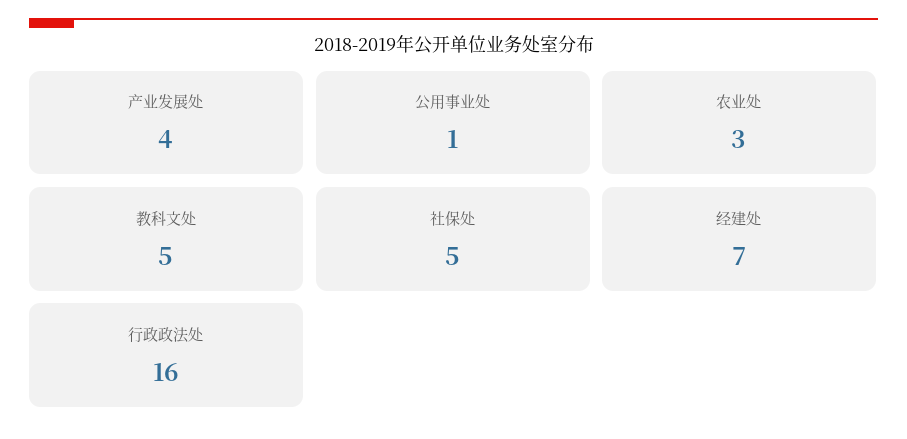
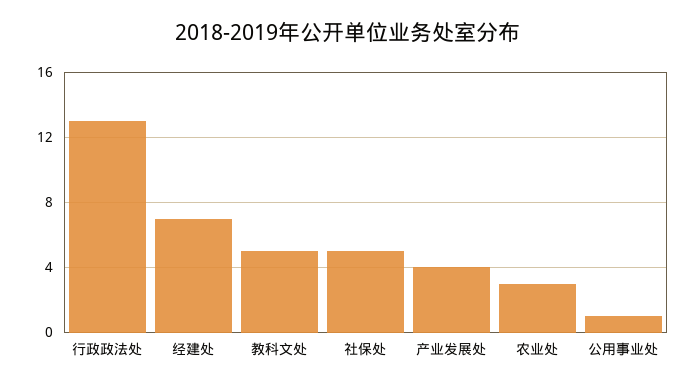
  {
    "产业发展处": 4,
    "公用事业处": 1,
    "农业处": 3,
    "教科文处": 5,
    "社保处": 5,
    "经建处": 7,
-   "行政政法处": 16
+   "行政政法处": 13
  }

